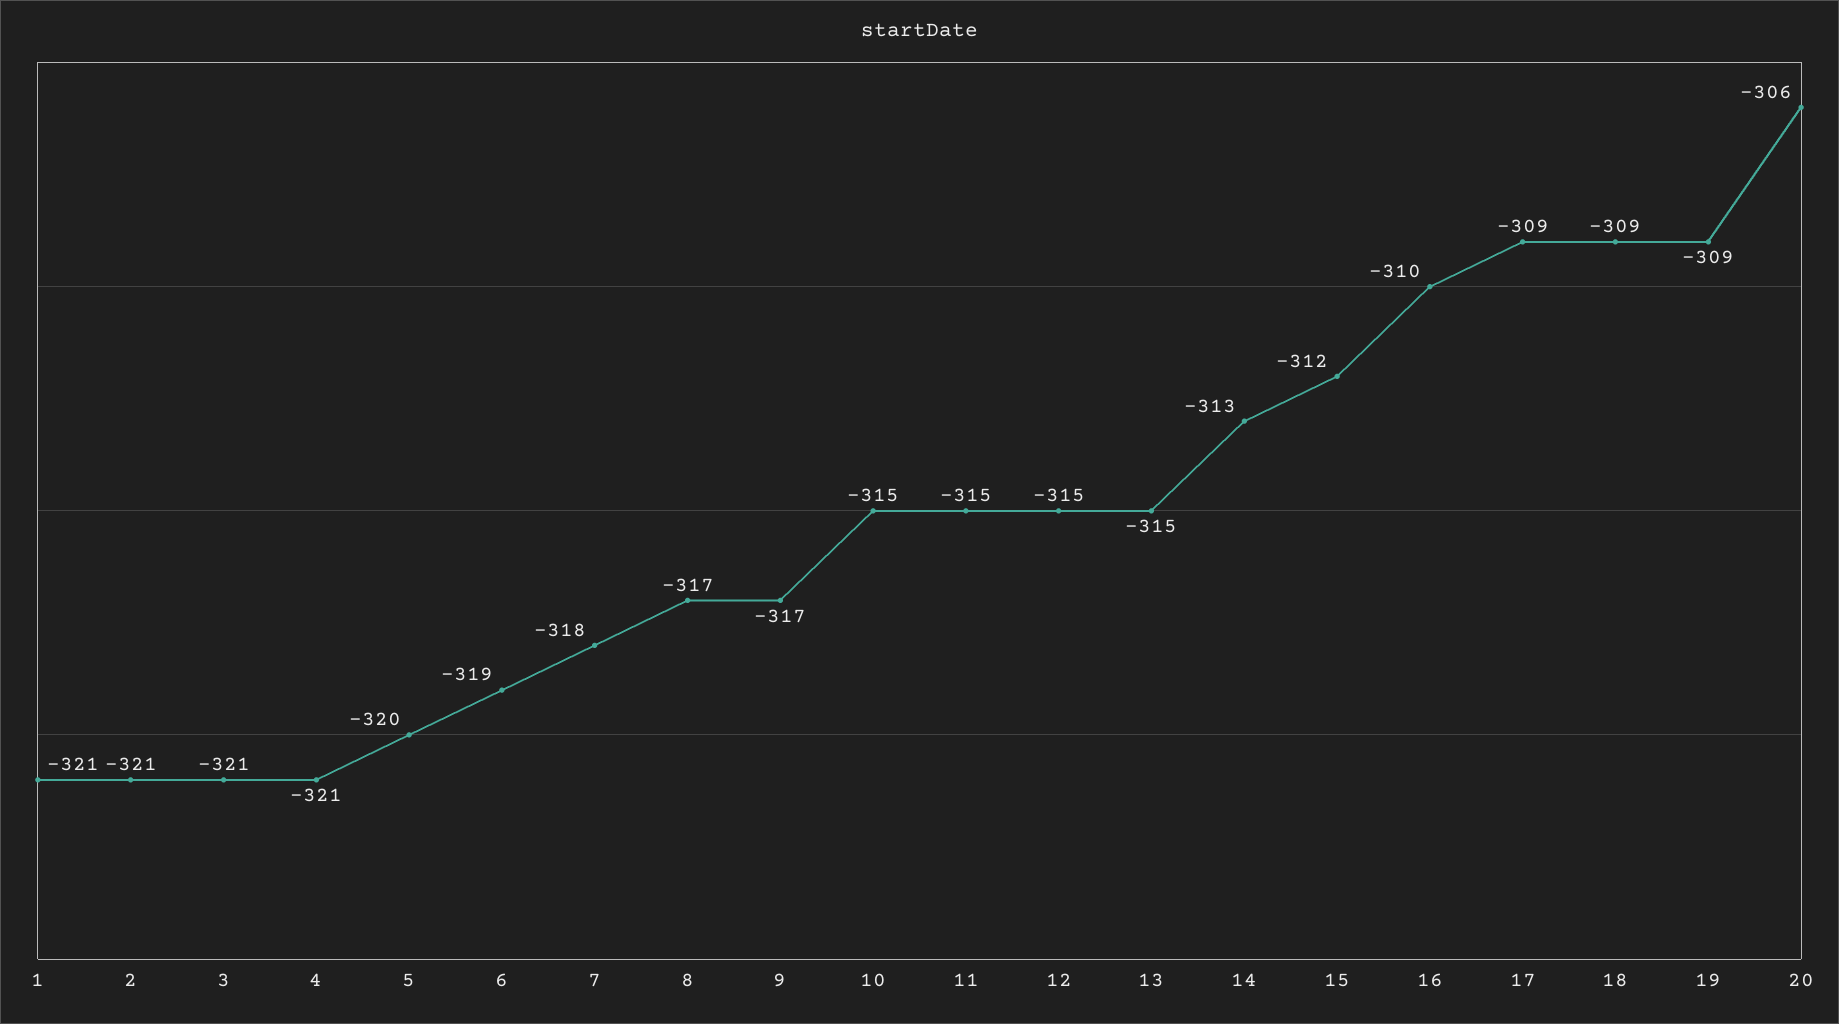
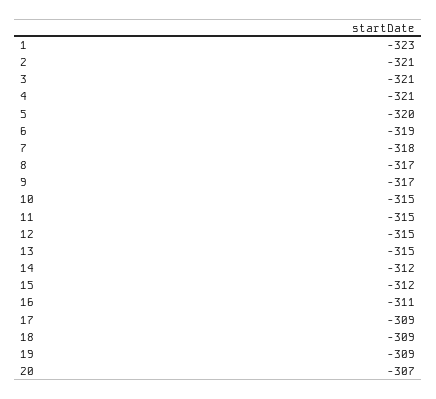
  {
-   "1": -321,
+   "1": -323,
    "2": -321,
    "3": -321,
    "4": -321,
    "5": -320,
    "6": -319,
    "7": -318,
    "8": -317,
    "9": -317,
    "10": -315,
    "11": -315,
    "12": -315,
    "13": -315,
-   "14": -313,
+   "14": -312,
    "15": -312,
-   "16": -310,
+   "16": -311,
    "17": -309,
    "18": -309,
    "19": -309,
-   "20": -306
+   "20": -307
  }

